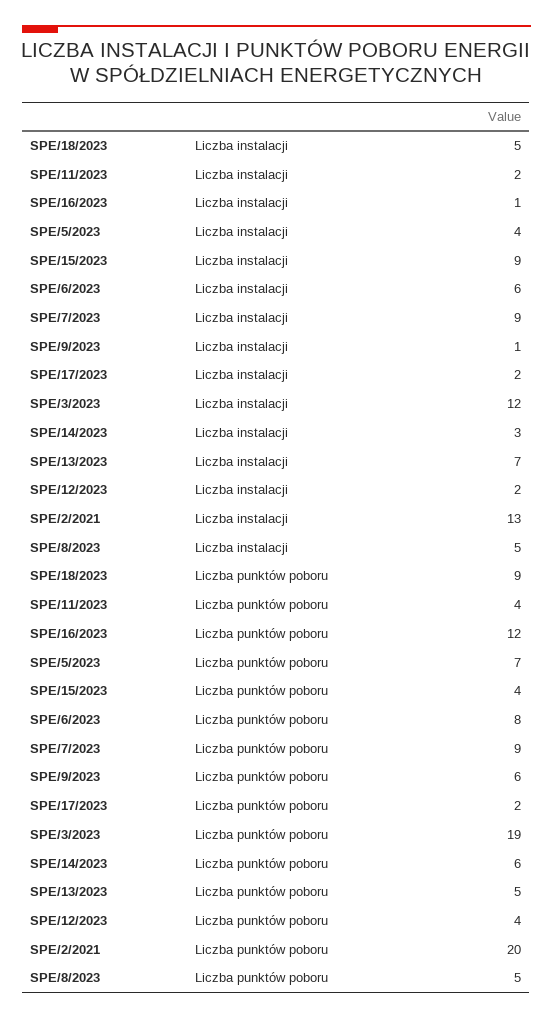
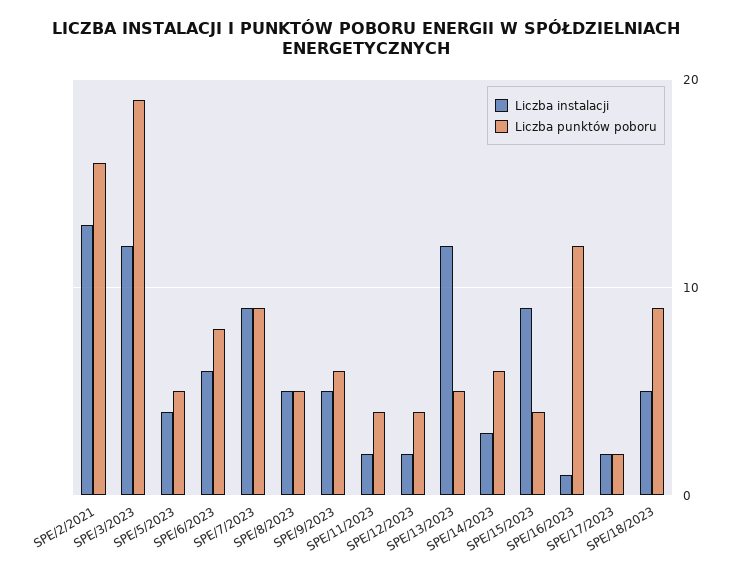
  {
    "Liczba instalacji": {
      "SPE/18/2023": 5,
      "SPE/11/2023": 2,
      "SPE/16/2023": 1,
      "SPE/5/2023": 4,
      "SPE/15/2023": 9,
      "SPE/6/2023": 6,
      "SPE/7/2023": 9,
-     "SPE/9/2023": 1,
+     "SPE/9/2023": 5,
      "SPE/17/2023": 2,
      "SPE/3/2023": 12,
      "SPE/14/2023": 3,
-     "SPE/13/2023": 7,
+     "SPE/13/2023": 12,
      "SPE/12/2023": 2,
      "SPE/2/2021": 13,
      "SPE/8/2023": 5
    },
    "Liczba punktów poboru": {
      "SPE/18/2023": 9,
      "SPE/11/2023": 4,
      "SPE/16/2023": 12,
-     "SPE/5/2023": 7,
+     "SPE/5/2023": 5,
      "SPE/15/2023": 4,
      "SPE/6/2023": 8,
      "SPE/7/2023": 9,
      "SPE/9/2023": 6,
      "SPE/17/2023": 2,
      "SPE/3/2023": 19,
      "SPE/14/2023": 6,
      "SPE/13/2023": 5,
      "SPE/12/2023": 4,
-     "SPE/2/2021": 20,
+     "SPE/2/2021": 16,
      "SPE/8/2023": 5
    }
  }

